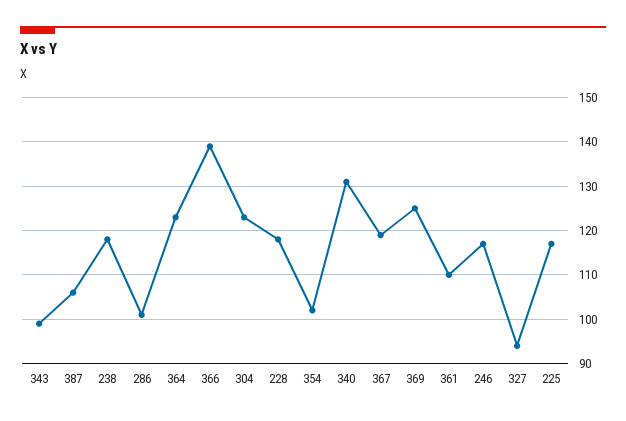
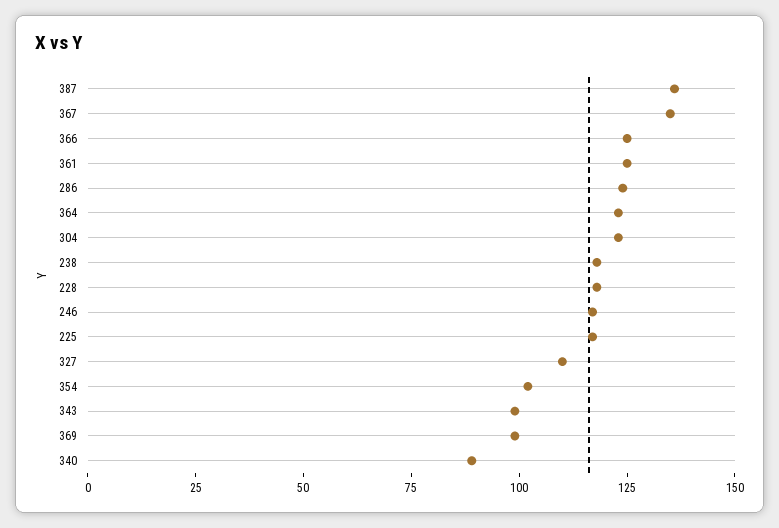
  {
    "343": 100,
-   "387": 105,
+   "387": 135,
    "238": 120,
-   "286": 100,
+   "286": 125,
    "364": 125,
-   "366": 140,
+   "366": 125,
    "304": 125,
    "228": 120,
    "354": 100,
-   "340": 130,
+   "340": 90,
-   "367": 120,
+   "367": 135,
-   "369": 125,
+   "369": 100,
-   "361": 110,
+   "361": 125,
    "246": 115,
-   "327": 95,
+   "327": 110,
    "225": 115
  }

